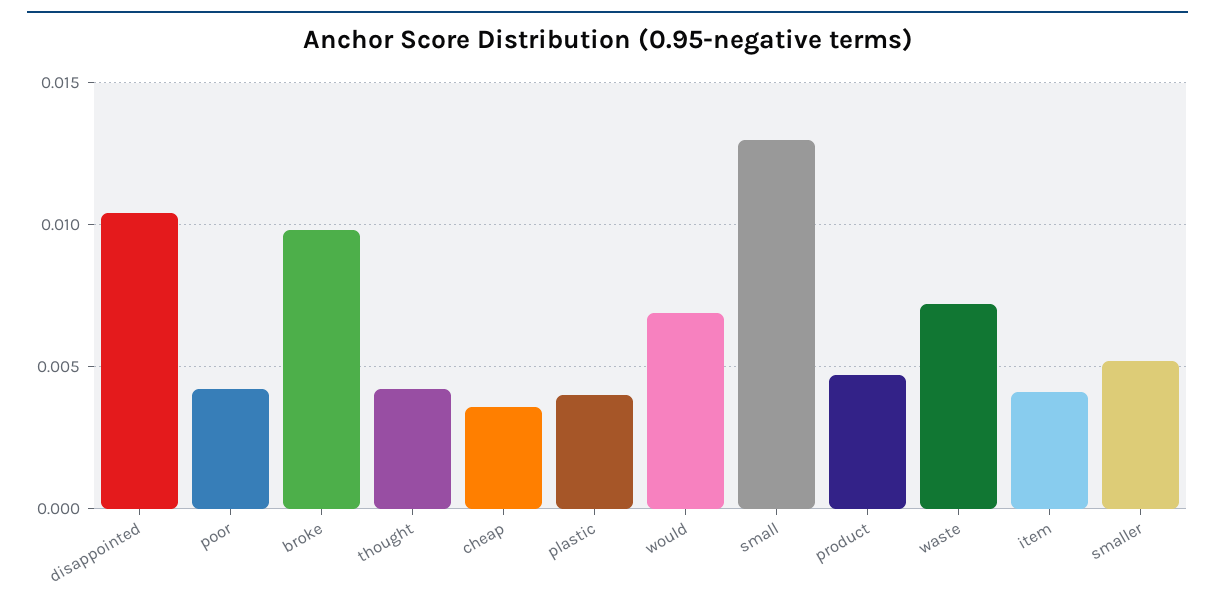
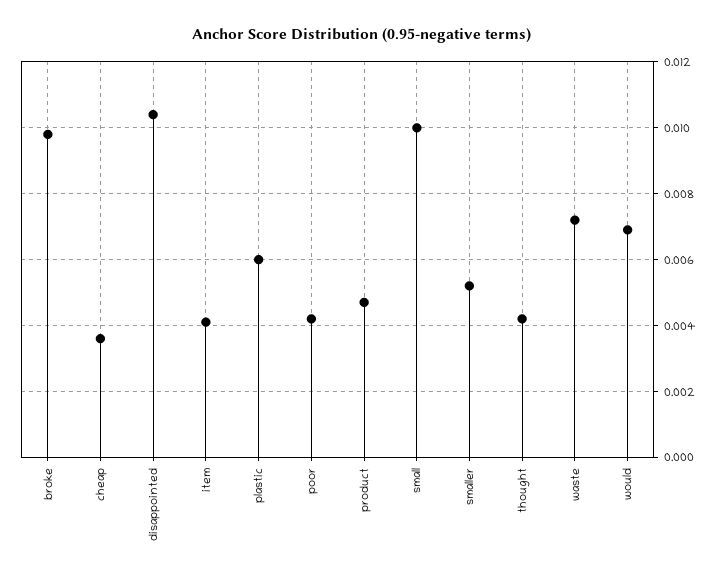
  {
    "disappointed": 0.0105,
    "poor": 0.004,
    "broke": 0.01,
    "thought": 0.004,
    "cheap": 0.0035,
-   "plastic": 0.004,
+   "plastic": 0.006,
    "would": 0.007,
-   "small": 0.013,
+   "small": 0.01,
    "product": 0.0045,
    "waste": 0.007,
    "item": 0.004,
    "smaller": 0.005
  }

